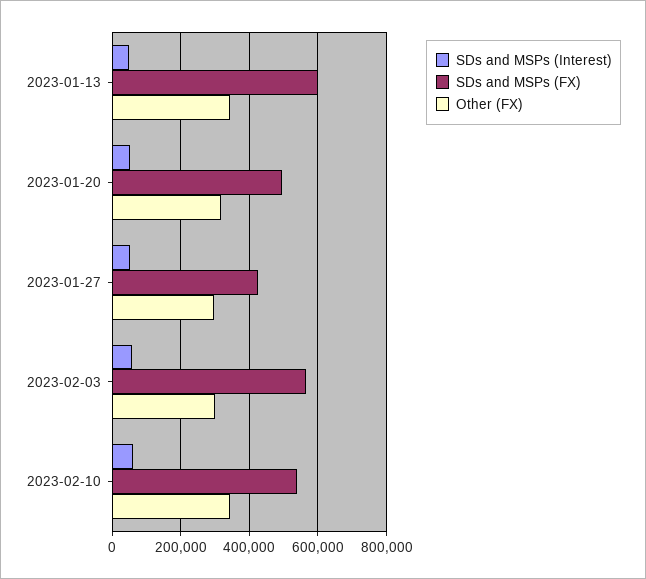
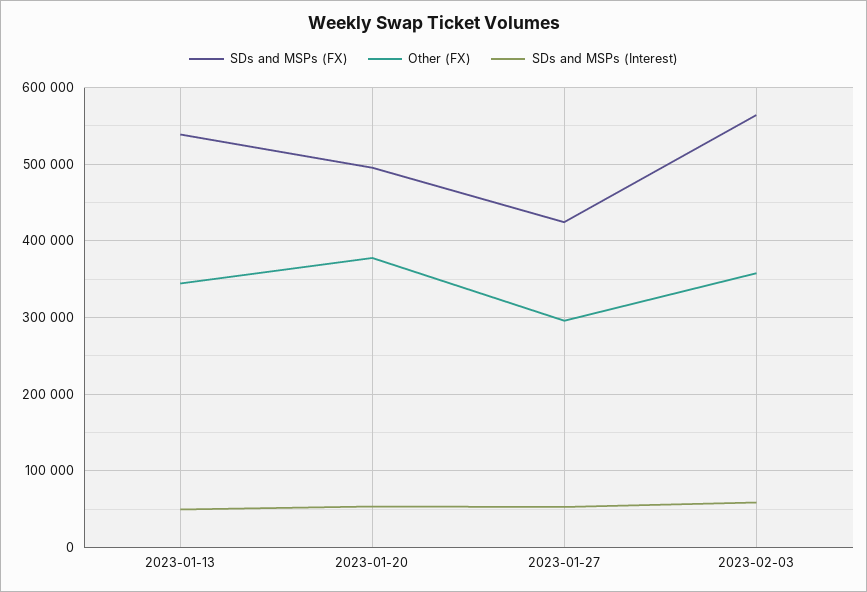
  {
    "SDs and MSPs (Interest)": {
      "2023-01-13": 50000,
      "2023-01-20": 50000,
      "2023-01-27": 50000,
-     "2023-02-03": 60000,
+     "2023-02-03": 60000
-     "2023-02-10": 60000
    },
    "SDs and MSPs (FX)": {
-     "2023-01-13": 600000,
+     "2023-01-13": 540000,
      "2023-01-20": 500000,
      "2023-01-27": 420000,
-     "2023-02-03": 560000,
+     "2023-02-03": 560000
-     "2023-02-10": 540000
    },
    "Other (FX)": {
      "2023-01-13": 340000,
-     "2023-01-20": 320000,
+     "2023-01-20": 380000,
      "2023-01-27": 300000,
-     "2023-02-03": 300000,
+     "2023-02-03": 360000
-     "2023-02-10": 340000
    }
  }

